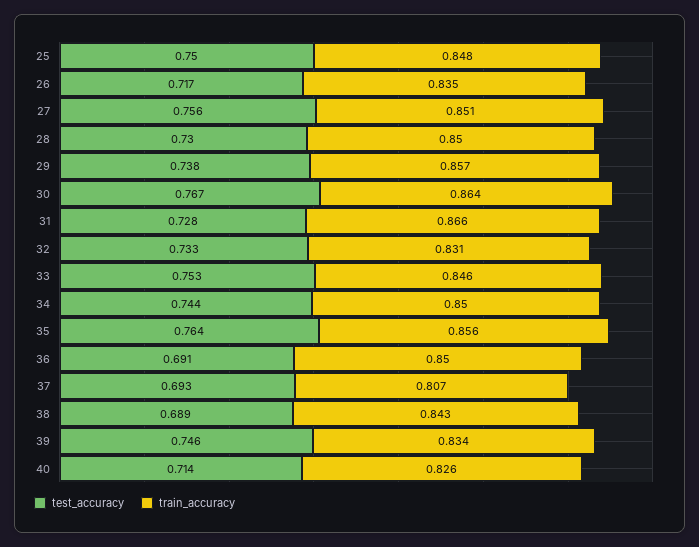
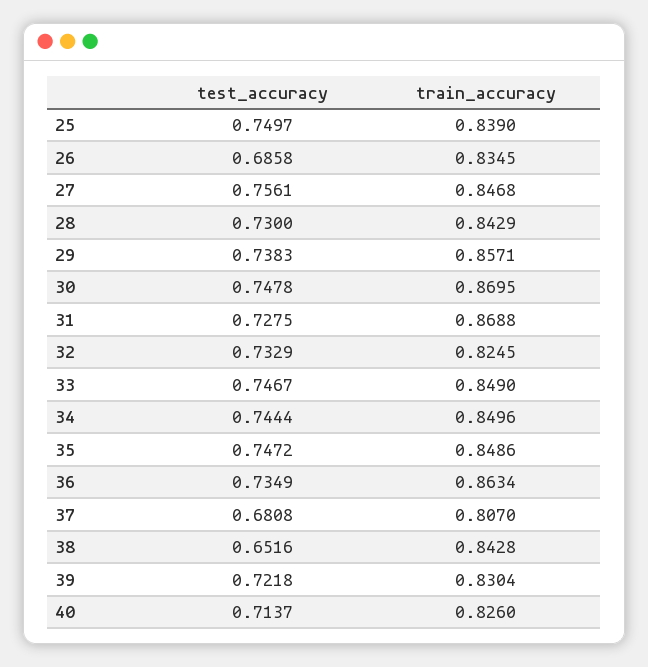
  {
    "test_accuracy": {
      "25": 0.7497,
-     "26": 0.717,
+     "26": 0.6858,
      "27": 0.7561,
      "28": 0.73,
      "29": 0.7383,
-     "30": 0.767,
+     "30": 0.7478,
      "31": 0.7275,
      "32": 0.7329,
-     "33": 0.753,
+     "33": 0.7467,
      "34": 0.7444,
-     "35": 0.764,
+     "35": 0.7472,
-     "36": 0.691,
+     "36": 0.7349,
-     "37": 0.693,
+     "37": 0.6808,
-     "38": 0.689,
+     "38": 0.6516,
-     "39": 0.746,
+     "39": 0.7218,
      "40": 0.7137
    },
    "train_accuracy": {
-     "25": 0.848,
+     "25": 0.839,
      "26": 0.8345,
-     "27": 0.851,
+     "27": 0.8468,
-     "28": 0.85,
+     "28": 0.8429,
      "29": 0.8571,
-     "30": 0.864,
+     "30": 0.8695,
-     "31": 0.866,
+     "31": 0.8688,
-     "32": 0.831,
+     "32": 0.8245,
-     "33": 0.846,
+     "33": 0.849,
      "34": 0.8496,
-     "35": 0.856,
+     "35": 0.8486,
-     "36": 0.85,
+     "36": 0.8634,
      "37": 0.807,
      "38": 0.8428,
-     "39": 0.834,
+     "39": 0.8304,
      "40": 0.826
    }
  }

